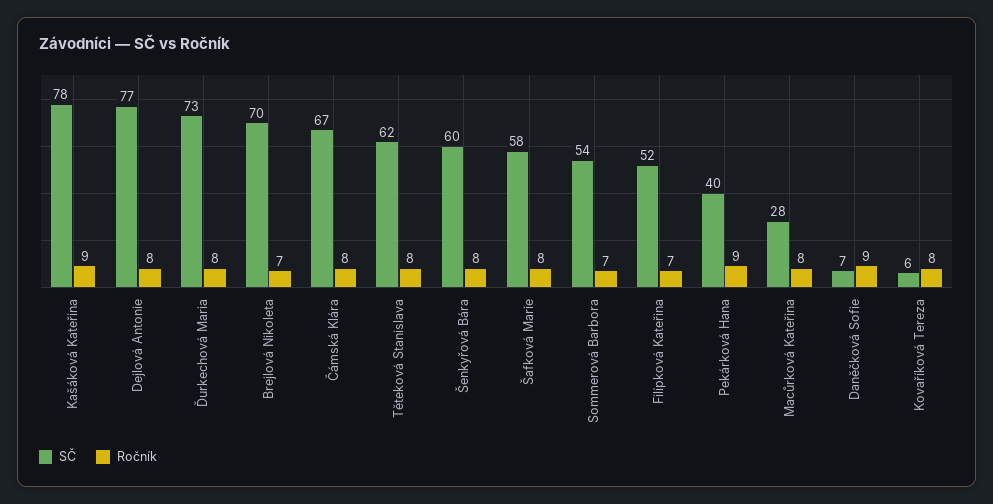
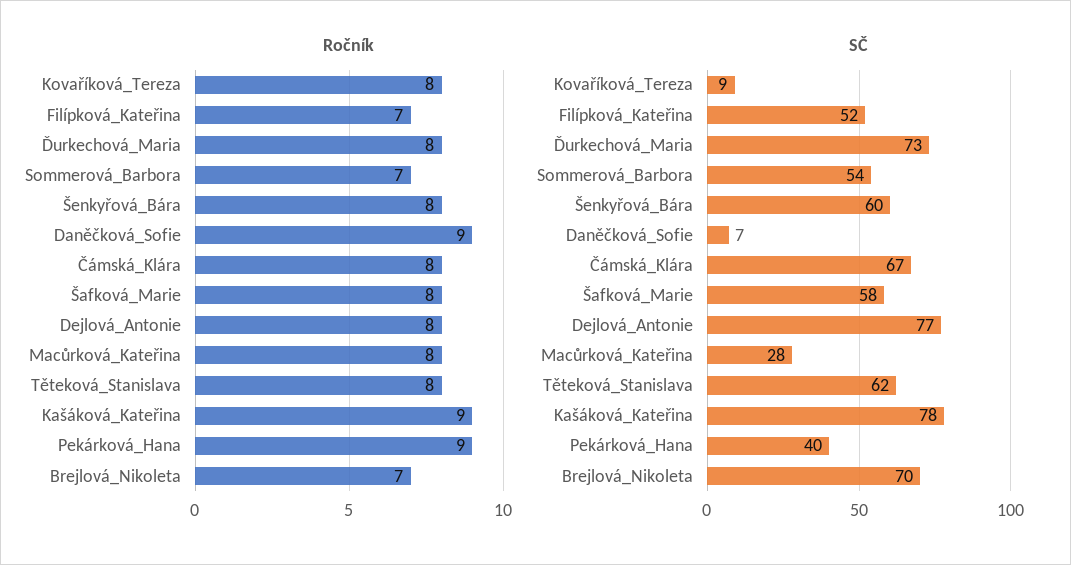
  {
    "SČ": {
      "Kašáková Kateřina": 78,
      "Dejlová Antonie": 77,
      "Ďurkechová Maria": 73,
      "Brejlová Nikoleta": 70,
      "Čámská Klára": 67,
      "Těteková Stanislava": 62,
      "Šenkyřová Bára": 60,
      "Šafková Marie": 58,
      "Sommerová Barbora": 54,
      "Filípková Kateřina": 52,
      "Pekárková Hana": 40,
      "Macůrková Kateřina": 28,
      "Daněčková Sofie": 7,
-     "Kovaříková Tereza": 6
+     "Kovaříková Tereza": 9
    },
    "Ročník": {
      "Kašáková Kateřina": 9,
      "Dejlová Antonie": 8,
      "Ďurkechová Maria": 8,
      "Brejlová Nikoleta": 7,
      "Čámská Klára": 8,
      "Těteková Stanislava": 8,
      "Šenkyřová Bára": 8,
      "Šafková Marie": 8,
      "Sommerová Barbora": 7,
      "Filípková Kateřina": 7,
      "Pekárková Hana": 9,
      "Macůrková Kateřina": 8,
      "Daněčková Sofie": 9,
      "Kovaříková Tereza": 8
    }
  }

